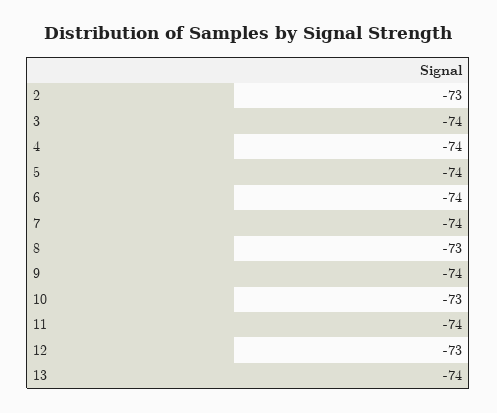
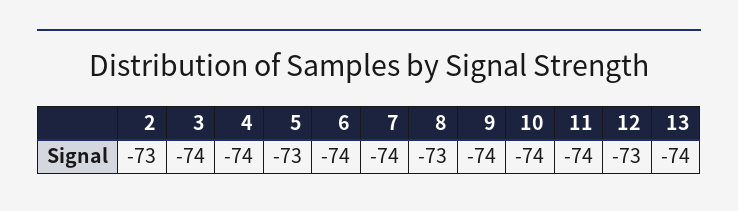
  {
    "2": -73,
    "3": -74,
    "4": -74,
-   "5": -74,
+   "5": -73,
    "6": -74,
    "7": -74,
    "8": -73,
    "9": -74,
-   "10": -73,
+   "10": -74,
    "11": -74,
    "12": -73,
    "13": -74
  }

